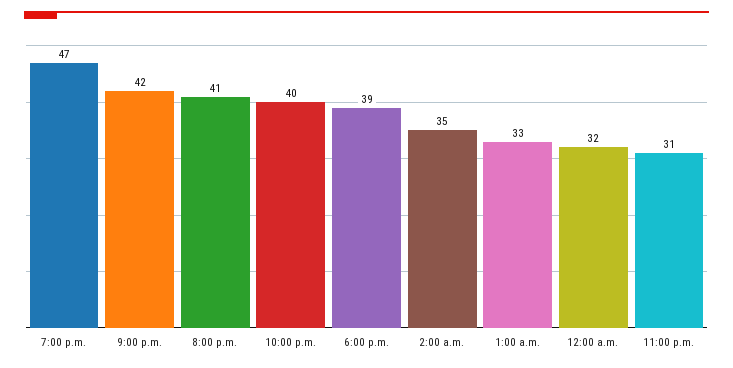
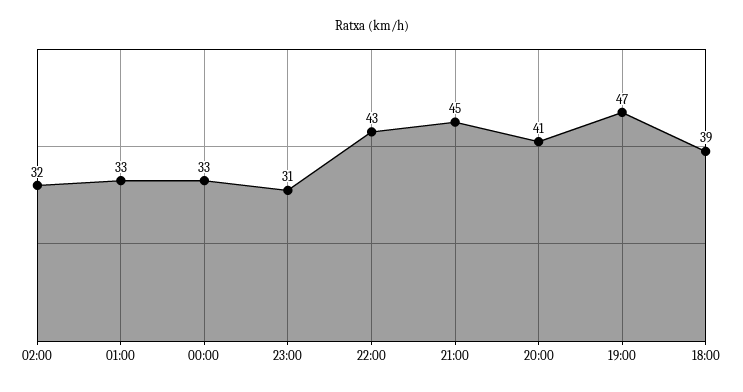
  {
    "7:00 p.m.": 47,
-   "9:00 p.m.": 42,
+   "9:00 p.m.": 45,
    "8:00 p.m.": 41,
-   "10:00 p.m.": 40,
+   "10:00 p.m.": 43,
    "6:00 p.m.": 39,
-   "2:00 a.m.": 35,
+   "2:00 a.m.": 32,
    "1:00 a.m.": 33,
-   "12:00 a.m.": 32,
+   "12:00 a.m.": 33,
    "11:00 p.m.": 31
  }

